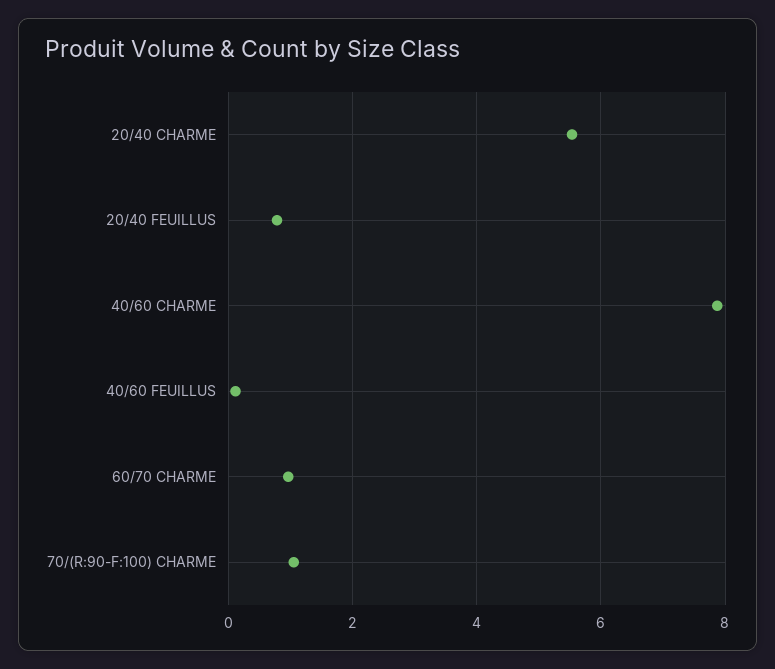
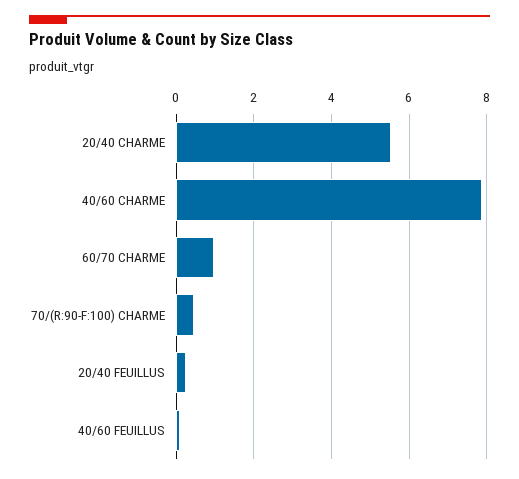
  {
    "20/40 CHARME": 5.6,
-   "20/40 FEUILLUS": 0.8,
+   "20/40 FEUILLUS": 0.2,
    "40/60 CHARME": 7.8,
    "40/60 FEUILLUS": 0.2,
    "60/70 CHARME": 1,
-   "70/(R:90-F:100) CHARME": 1
+   "70/(R:90-F:100) CHARME": 0.4
  }

